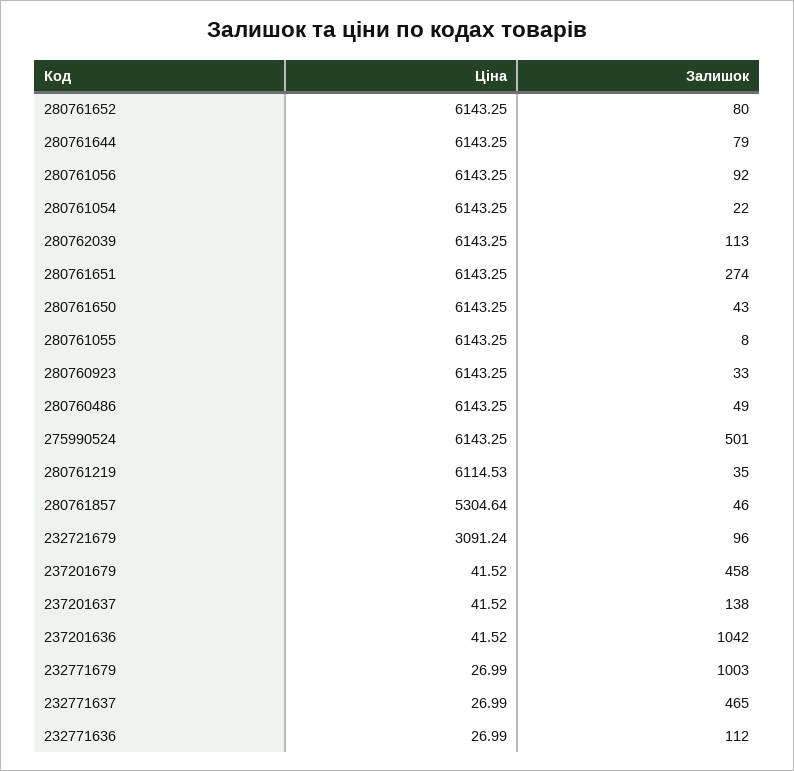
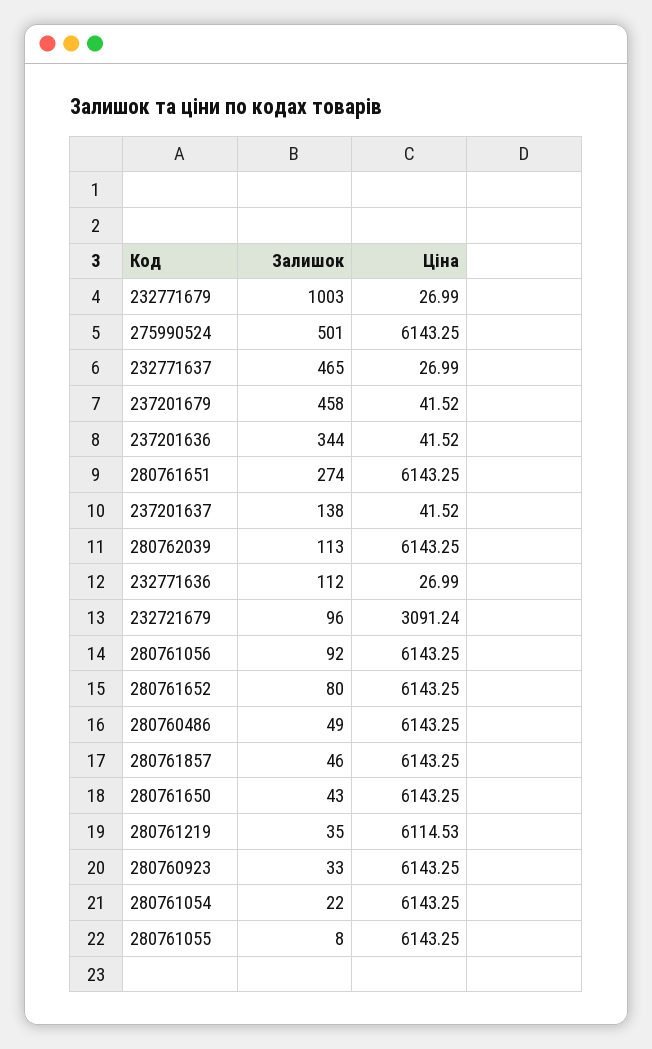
  {
    "Ціна": {
      "280761652": 6143.25,
-     "280761644": 6143.25,
      "280761056": 6143.25,
      "280761054": 6143.25,
      "280762039": 6143.25,
      "280761651": 6143.25,
      "280761650": 6143.25,
      "280761055": 6143.25,
      "280760923": 6143.25,
      "280760486": 6143.25,
      "275990524": 6143.25,
      "280761219": 6114.53,
-     "280761857": 5304.64,
+     "280761857": 6143.25,
      "232721679": 3091.24,
      "237201679": 41.52,
      "237201637": 41.52,
      "237201636": 41.52,
      "232771679": 26.99,
      "232771637": 26.99,
      "232771636": 26.99
    },
    "Залишок": {
      "280761652": 80,
-     "280761644": 79,
      "280761056": 92,
      "280761054": 22,
      "280762039": 113,
      "280761651": 274,
      "280761650": 43,
      "280761055": 8,
      "280760923": 33,
      "280760486": 49,
      "275990524": 501,
      "280761219": 35,
      "280761857": 46,
      "232721679": 96,
      "237201679": 458,
      "237201637": 138,
-     "237201636": 1042,
+     "237201636": 344,
      "232771679": 1003,
      "232771637": 465,
      "232771636": 112
    }
  }

